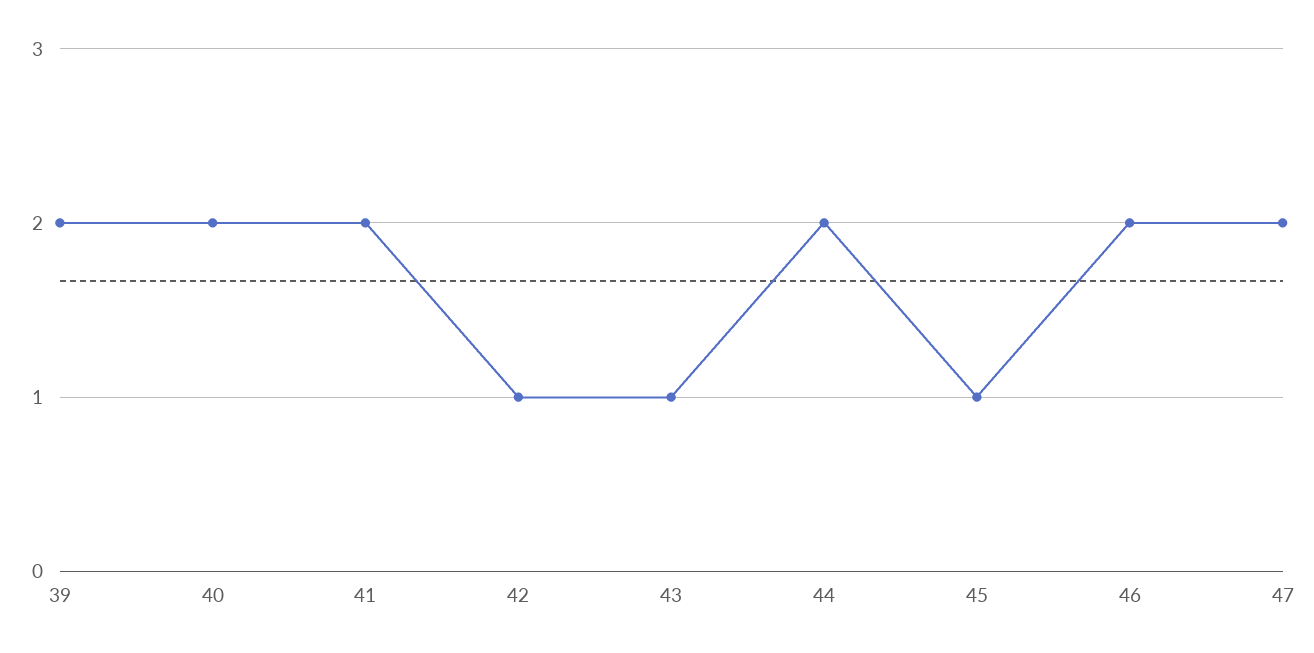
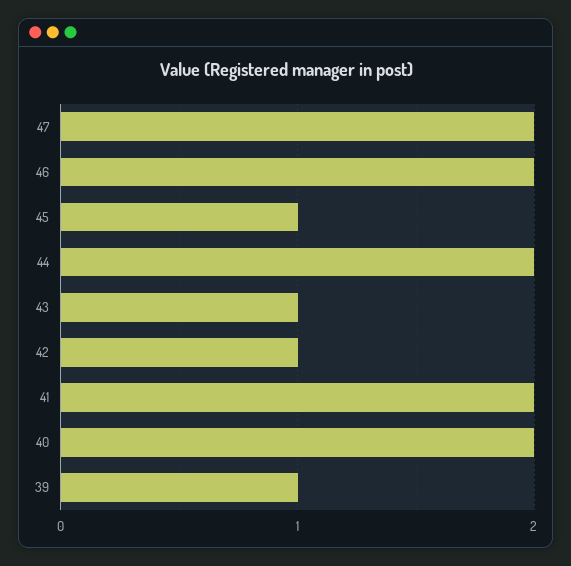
  {
-   "39": 2,
+   "39": 1,
    "40": 2,
    "41": 2,
    "42": 1,
    "43": 1,
    "44": 2,
    "45": 1,
    "46": 2,
    "47": 2
  }

